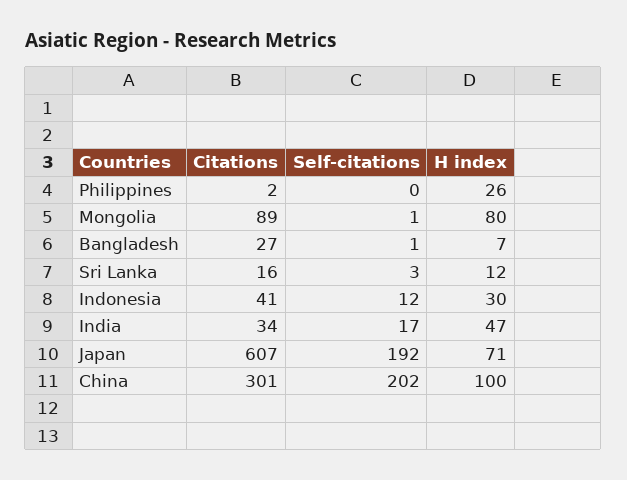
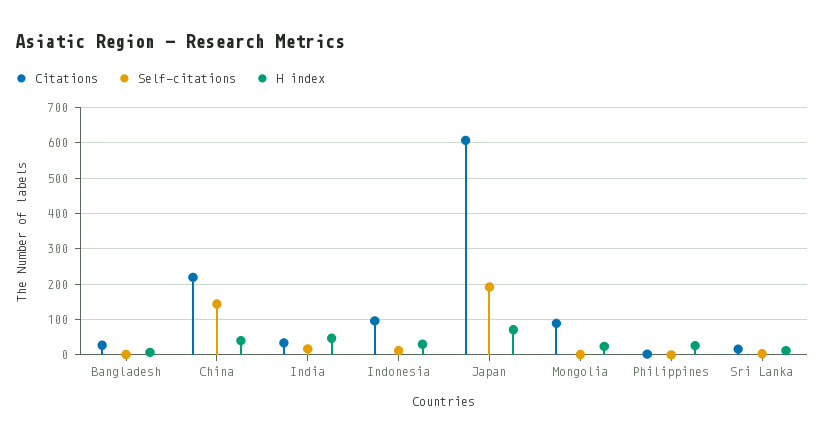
  {
    "Citations": {
      "Philippines": 2,
      "Mongolia": 89,
      "Bangladesh": 27,
      "Sri Lanka": 16,
-     "Indonesia": 41,
+     "Indonesia": 100,
      "India": 34,
      "Japan": 607,
-     "China": 301
+     "China": 220
    },
    "Self-citations": {
      "Philippines": 0,
      "Mongolia": 1,
      "Bangladesh": 1,
      "Sri Lanka": 3,
      "Indonesia": 12,
      "India": 17,
      "Japan": 192,
-     "China": 202
+     "China": 140
    },
    "H index": {
      "Philippines": 26,
-     "Mongolia": 80,
+     "Mongolia": 20,
      "Bangladesh": 7,
      "Sri Lanka": 12,
      "Indonesia": 30,
      "India": 47,
      "Japan": 71,
-     "China": 100
+     "China": 40
    }
  }

